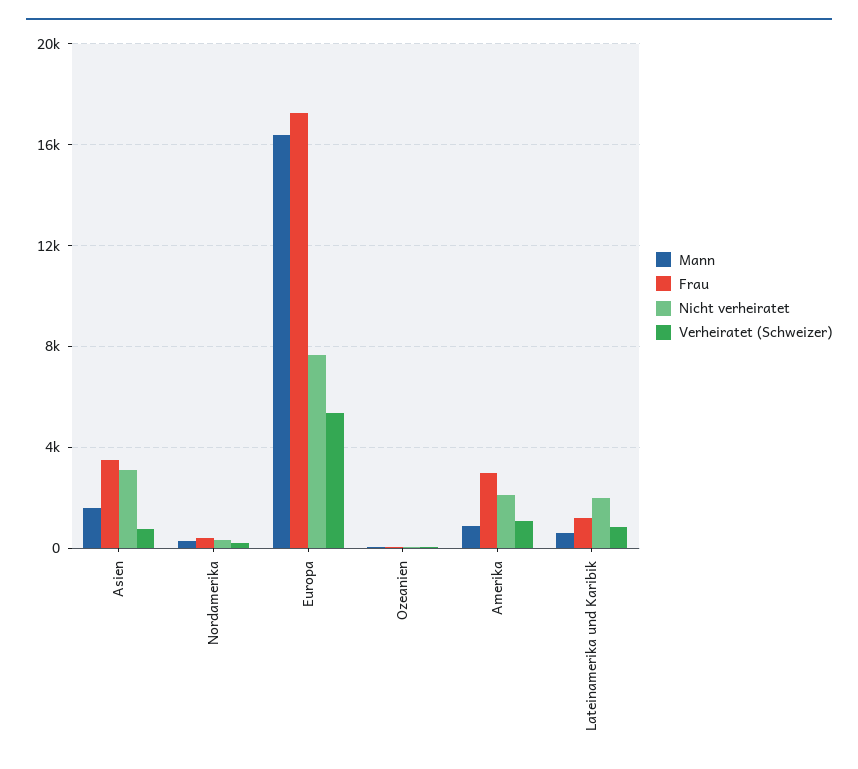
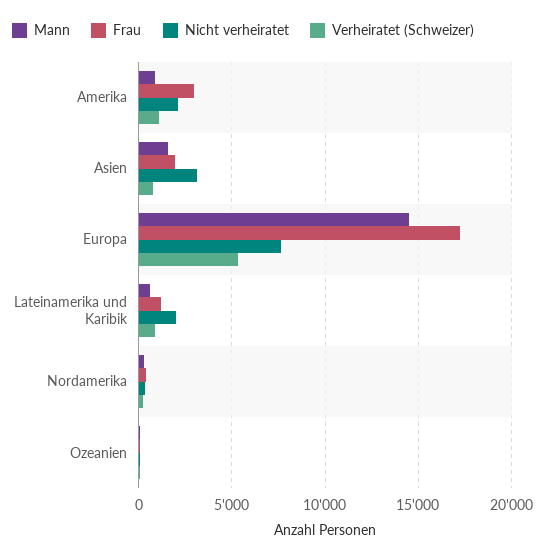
  {
    "Mann": {
      "Asien": 1500,
      "Nordamerika": 500,
-     "Europa": 16500,
+     "Europa": 14500,
      "Ozeanien": 0,
      "Amerika": 1000,
      "Lateinamerika und Karibik": 500
    },
    "Frau": {
-     "Asien": 3500,
+     "Asien": 2000,
      "Nordamerika": 500,
      "Europa": 17000,
      "Ozeanien": 0,
      "Amerika": 3000,
      "Lateinamerika und Karibik": 1000
    },
    "Nicht verheiratet": {
      "Asien": 3000,
      "Nordamerika": 500,
      "Europa": 7500,
      "Ozeanien": 0,
      "Amerika": 2000,
      "Lateinamerika und Karibik": 2000
    },
    "Verheiratet (Schweizer)": {
      "Asien": 1000,
      "Nordamerika": 0,
      "Europa": 5500,
      "Ozeanien": 0,
      "Amerika": 1000,
      "Lateinamerika und Karibik": 1000
    }
  }

